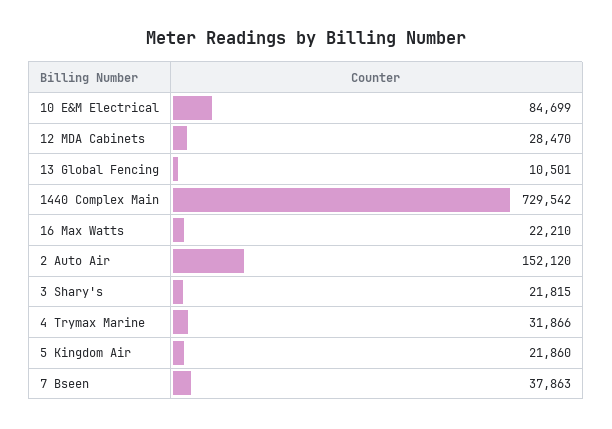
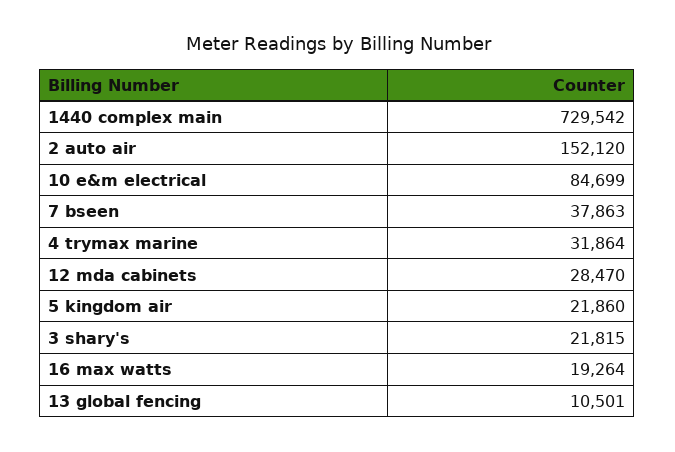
  {
    "10 E&M Electrical": 84699,
    "12 MDA Cabinets": 28470,
    "13 Global Fencing": 10501,
    "1440 Complex Main": 729542,
-   "16 Max Watts": 22210,
+   "16 Max Watts": 19264,
    "2 Auto Air": 152120,
    "3 Shary's": 21815,
-   "4 Trymax Marine": 31866,
+   "4 Trymax Marine": 31864,
    "5 Kingdom Air": 21860,
    "7 Bseen": 37863
  }

